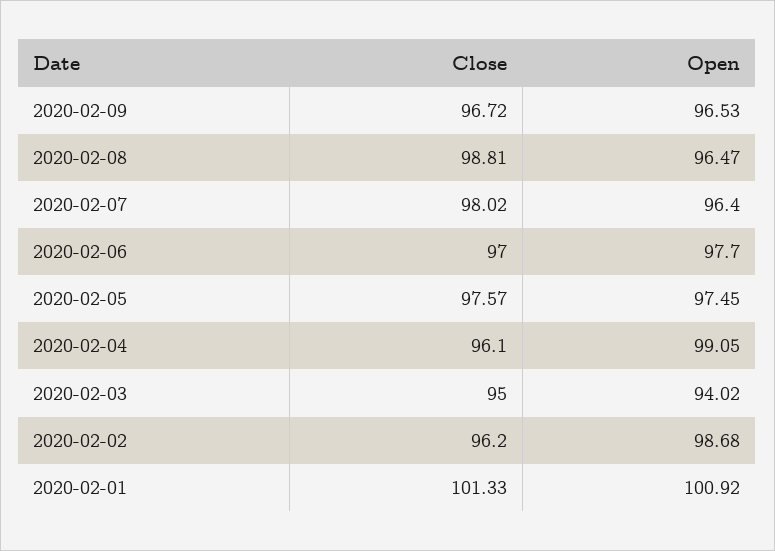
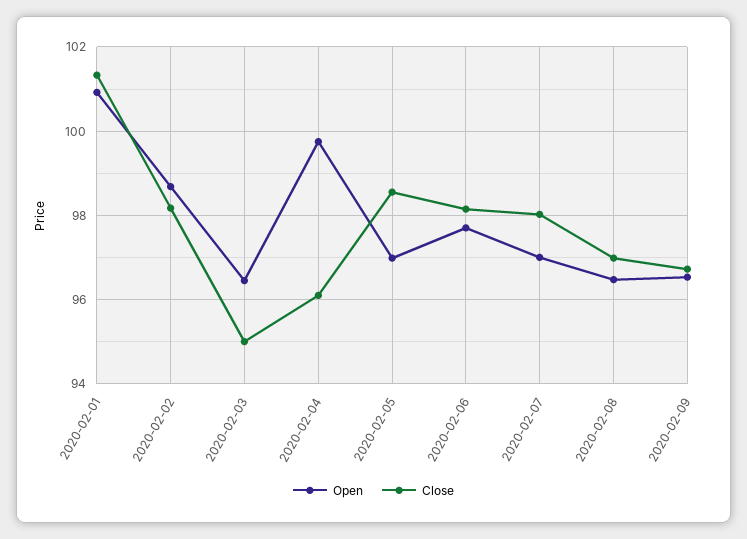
  {
    "Close": {
      "2020-02-09": 96.72,
-     "2020-02-08": 98.81,
+     "2020-02-08": 97,
      "2020-02-07": 98.02,
-     "2020-02-06": 97,
+     "2020-02-06": 98.2,
-     "2020-02-05": 97.57,
+     "2020-02-05": 98.6,
      "2020-02-04": 96.1,
      "2020-02-03": 95,
-     "2020-02-02": 96.2,
+     "2020-02-02": 98.2,
      "2020-02-01": 101.33
    },
    "Open": {
      "2020-02-09": 96.53,
      "2020-02-08": 96.47,
-     "2020-02-07": 96.4,
+     "2020-02-07": 97,
      "2020-02-06": 97.7,
-     "2020-02-05": 97.45,
+     "2020-02-05": 97,
-     "2020-02-04": 99.05,
+     "2020-02-04": 99.8,
-     "2020-02-03": 94.02,
+     "2020-02-03": 96.4,
      "2020-02-02": 98.68,
      "2020-02-01": 100.92
    }
  }

